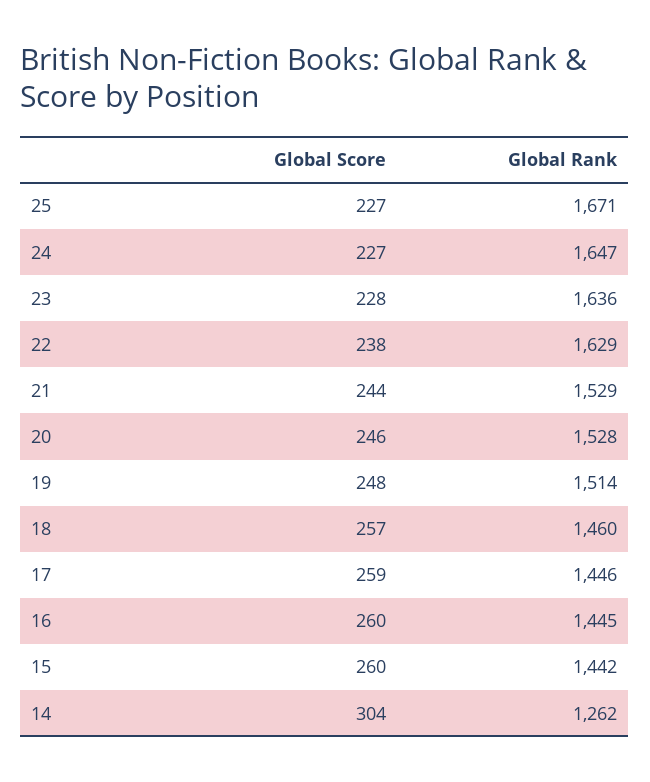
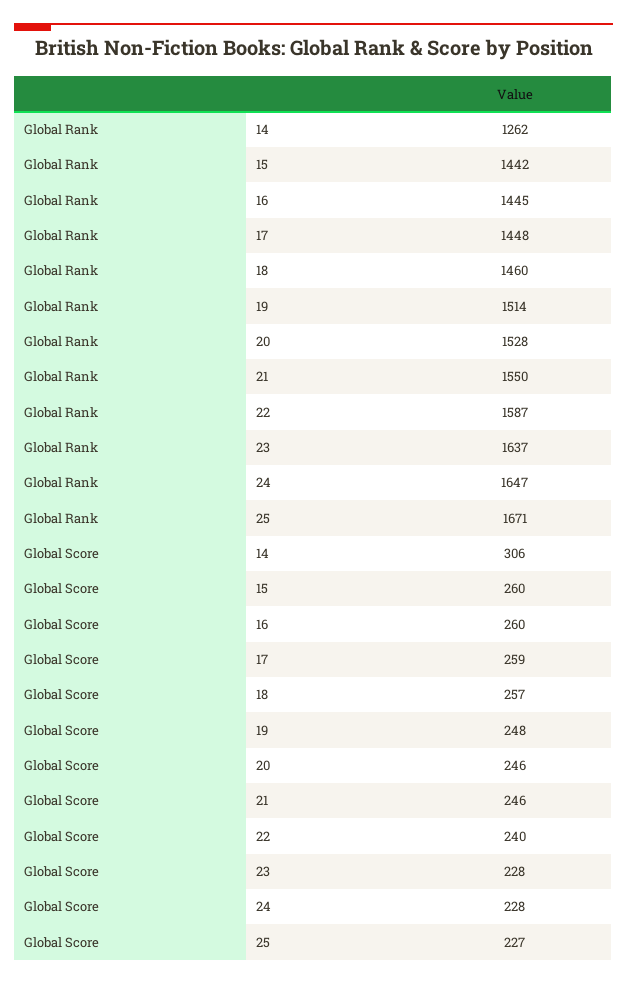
  {
    "Global Score": {
      "25": 227,
-     "24": 227,
+     "24": 228,
      "23": 228,
-     "22": 238,
+     "22": 240,
-     "21": 244,
+     "21": 246,
      "20": 246,
      "19": 248,
      "18": 257,
      "17": 259,
      "16": 260,
      "15": 260,
-     "14": 304
+     "14": 306
    },
    "Global Rank": {
      "25": 1671,
      "24": 1647,
-     "23": 1636,
+     "23": 1637,
-     "22": 1629,
+     "22": 1587,
-     "21": 1529,
+     "21": 1550,
      "20": 1528,
      "19": 1514,
      "18": 1460,
-     "17": 1446,
+     "17": 1448,
      "16": 1445,
      "15": 1442,
      "14": 1262
    }
  }

